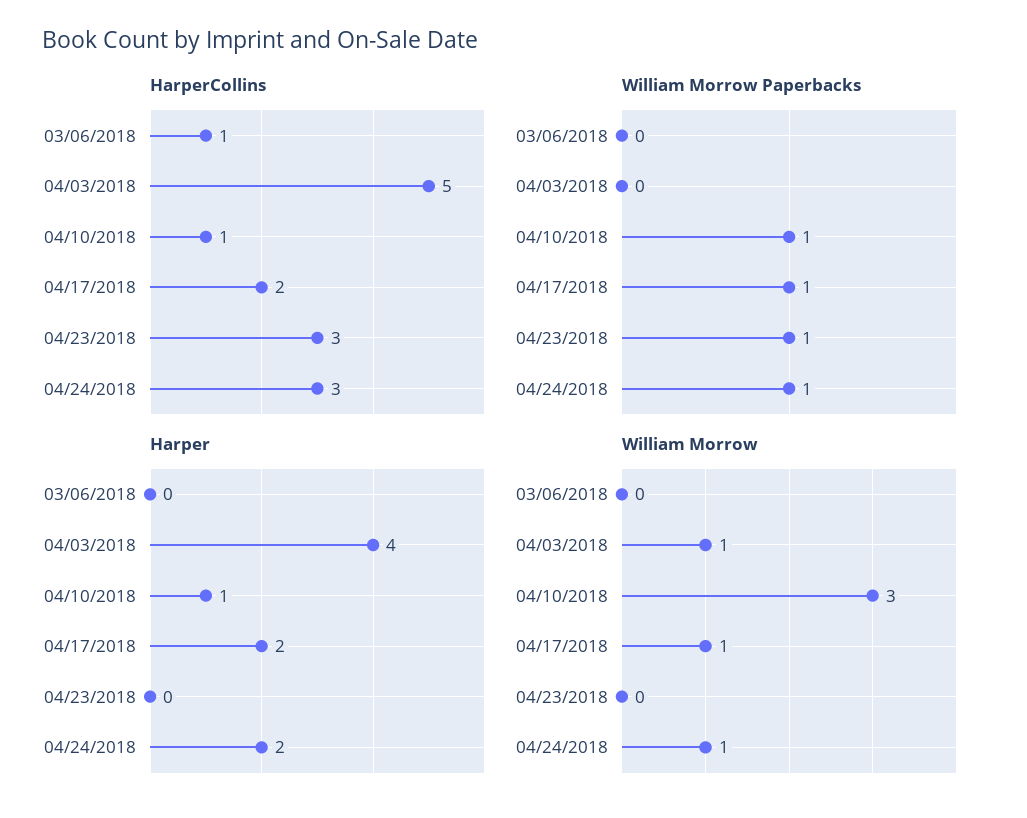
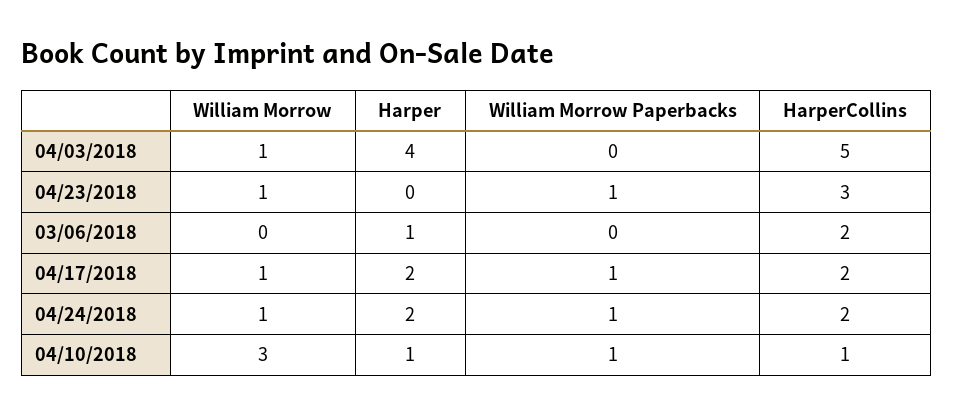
  {
    "HarperCollins": {
-     "03/06/2018": 1,
+     "03/06/2018": 2,
      "04/03/2018": 5,
      "04/10/2018": 1,
      "04/17/2018": 2,
      "04/23/2018": 3,
-     "04/24/2018": 3
+     "04/24/2018": 2
    },
    "William Morrow Paperbacks": {
      "03/06/2018": 0,
      "04/03/2018": 0,
      "04/10/2018": 1,
      "04/17/2018": 1,
      "04/23/2018": 1,
      "04/24/2018": 1
    },
    "Harper": {
-     "03/06/2018": 0,
+     "03/06/2018": 1,
      "04/03/2018": 4,
      "04/10/2018": 1,
      "04/17/2018": 2,
      "04/23/2018": 0,
      "04/24/2018": 2
    },
    "William Morrow": {
      "03/06/2018": 0,
      "04/03/2018": 1,
      "04/10/2018": 3,
      "04/17/2018": 1,
-     "04/23/2018": 0,
+     "04/23/2018": 1,
      "04/24/2018": 1
    }
  }

